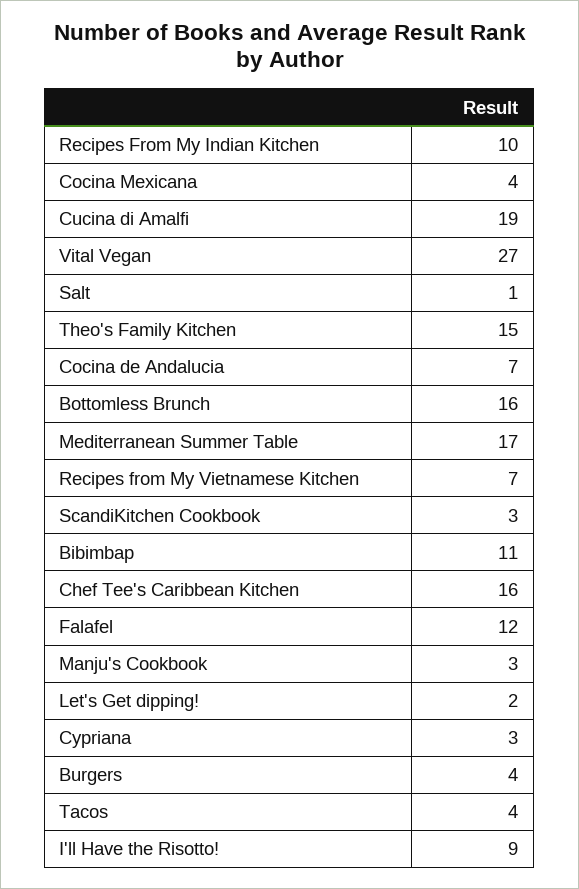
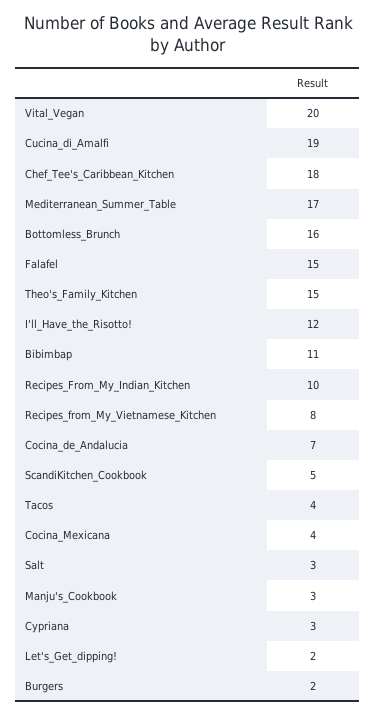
  {
    "Recipes From My Indian Kitchen": 10,
    "Cocina Mexicana": 4,
    "Cucina di Amalfi": 19,
-   "Vital Vegan": 27,
+   "Vital Vegan": 20,
-   "Salt": 1,
+   "Salt": 3,
    "Theo's Family Kitchen": 15,
    "Cocina de Andalucia": 7,
    "Bottomless Brunch": 16,
    "Mediterranean Summer Table": 17,
-   "Recipes from My Vietnamese Kitchen": 7,
+   "Recipes from My Vietnamese Kitchen": 8,
-   "ScandiKitchen Cookbook": 3,
+   "ScandiKitchen Cookbook": 5,
    "Bibimbap": 11,
-   "Chef Tee's Caribbean Kitchen": 16,
+   "Chef Tee's Caribbean Kitchen": 18,
-   "Falafel": 12,
+   "Falafel": 15,
    "Manju's Cookbook": 3,
    "Let's Get dipping!": 2,
    "Cypriana": 3,
-   "Burgers": 4,
+   "Burgers": 2,
    "Tacos": 4,
-   "I'll Have the Risotto!": 9
+   "I'll Have the Risotto!": 12
  }

